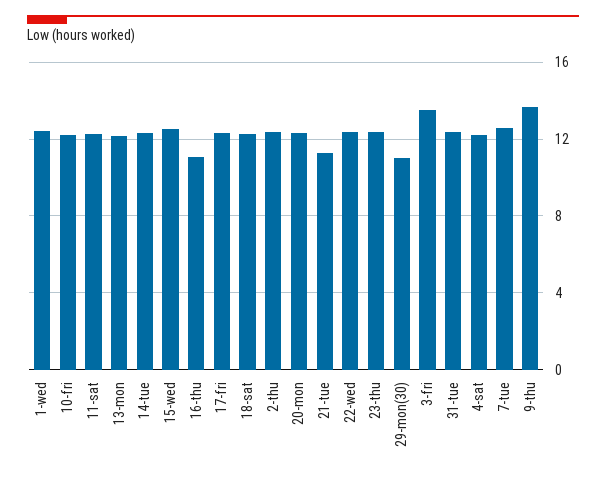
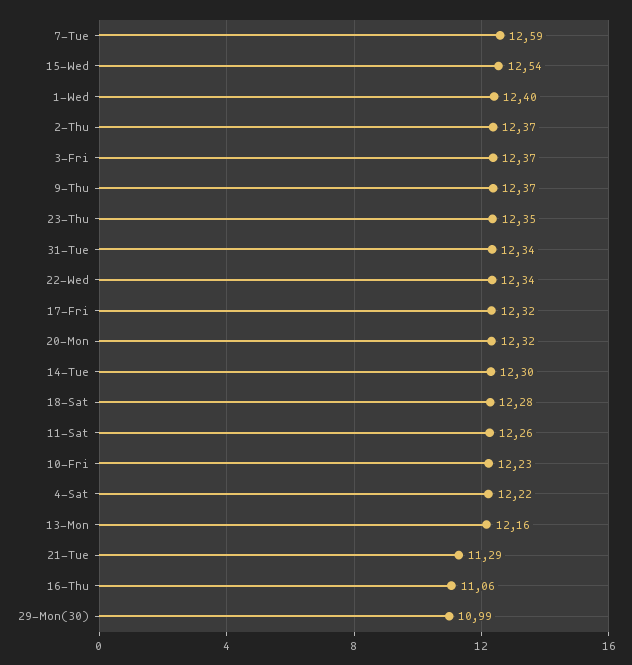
  {
    "1-wed": 12.4,
    "10-fri": 12.23,
    "11-sat": 12.26,
    "13-mon": 12.16,
    "14-tue": 12.3,
    "15-wed": 12.54,
    "16-thu": 11.06,
    "17-fri": 12.32,
    "18-sat": 12.28,
    "2-thu": 12.37,
    "20-mon": 12.32,
    "21-tue": 11.29,
    "22-wed": 12.34,
    "23-thu": 12.35,
    "29-mon(30)": 10.99,
-   "3-fri": 13.5,
+   "3-fri": 12.37,
    "31-tue": 12.34,
    "4-sat": 12.22,
    "7-tue": 12.59,
-   "9-thu": 13.5
+   "9-thu": 12.37
  }

